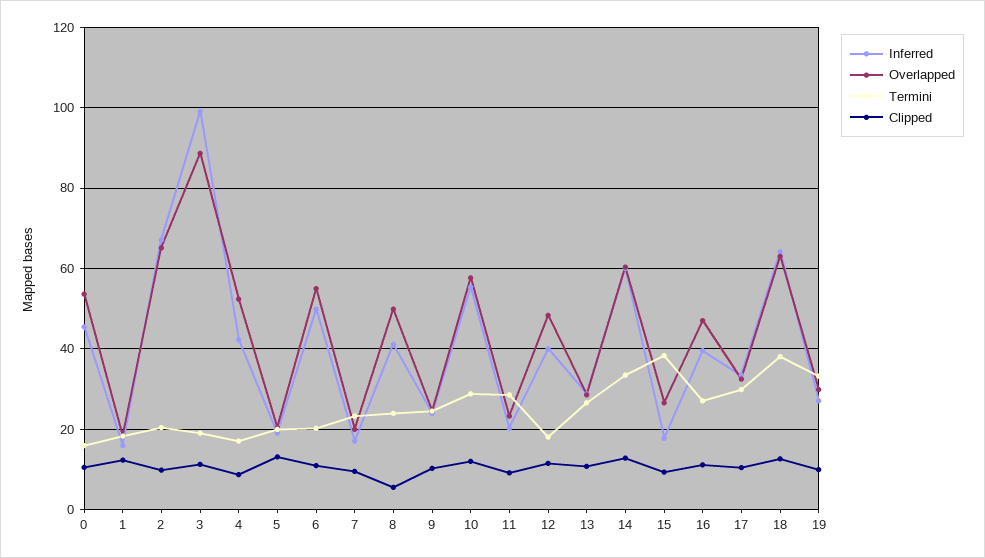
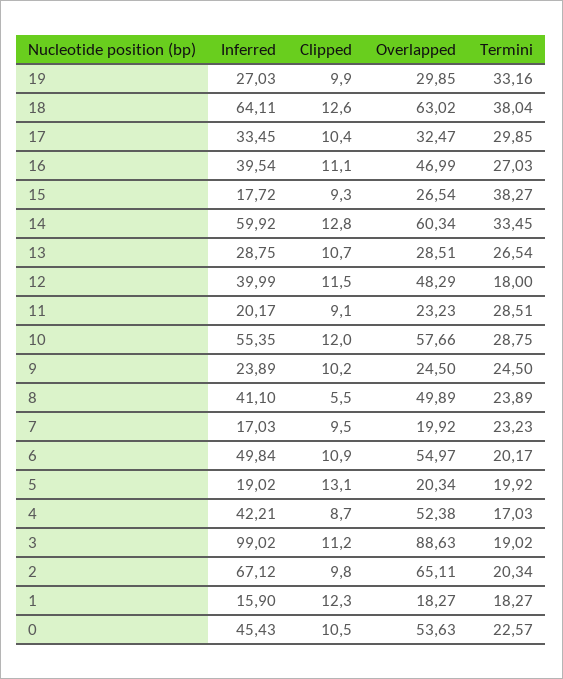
  {
    "Inferred": {
      "0": 45.43,
      "1": 15.9,
      "2": 67.12,
      "3": 99.02,
      "4": 42.21,
      "5": 19.02,
      "6": 49.84,
      "7": 17.03,
      "8": 41.1,
      "9": 23.89,
      "10": 55.35,
      "11": 20.17,
      "12": 39.99,
      "13": 28.75,
      "14": 59.92,
      "15": 17.72,
      "16": 39.54,
      "17": 33.45,
      "18": 64.11,
      "19": 27.03
    },
    "Overlapped": {
      "0": 53.63,
      "1": 18.27,
      "2": 65.11,
      "3": 88.63,
      "4": 52.38,
      "5": 20.34,
      "6": 54.97,
      "7": 19.92,
      "8": 49.89,
      "9": 24.5,
      "10": 57.66,
      "11": 23.23,
      "12": 48.29,
      "13": 28.51,
      "14": 60.34,
      "15": 26.54,
      "16": 46.99,
      "17": 32.47,
      "18": 63.02,
      "19": 29.85
    },
    "Termini": {
-     "0": 16,
+     "0": 22.57,
      "1": 18.27,
      "2": 20.34,
      "3": 19.02,
      "4": 17.03,
      "5": 19.92,
      "6": 20.17,
      "7": 23.23,
      "8": 23.89,
      "9": 24.5,
      "10": 28.75,
      "11": 28.51,
      "12": 18,
      "13": 26.54,
      "14": 33.45,
      "15": 38.27,
      "16": 27.03,
      "17": 29.85,
      "18": 38.04,
      "19": 33.16
    },
    "Clipped": {
      "0": 10.5,
      "1": 12.3,
      "2": 9.8,
      "3": 11.2,
      "4": 8.7,
      "5": 13.1,
      "6": 10.9,
      "7": 9.5,
      "8": 5.5,
      "9": 10.2,
      "10": 12,
      "11": 9.1,
      "12": 11.5,
      "13": 10.7,
      "14": 12.8,
      "15": 9.3,
      "16": 11.1,
      "17": 10.4,
      "18": 12.6,
      "19": 9.9
    }
  }

